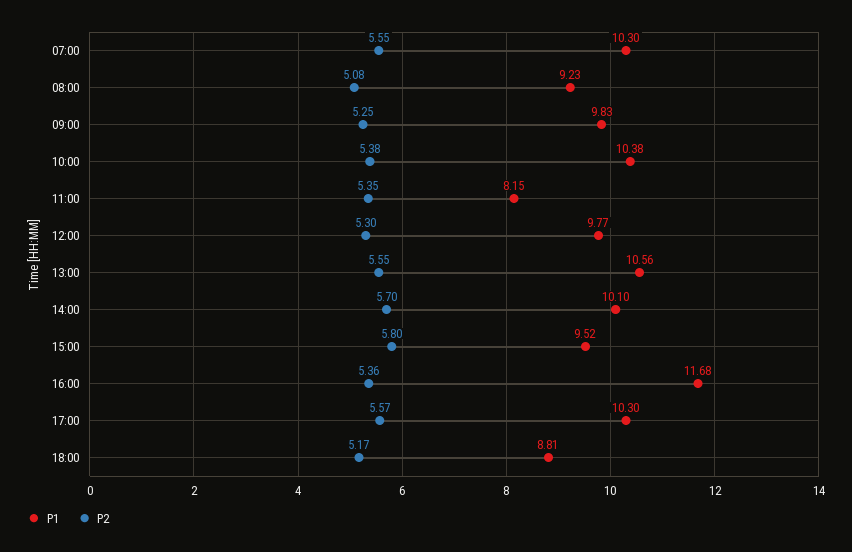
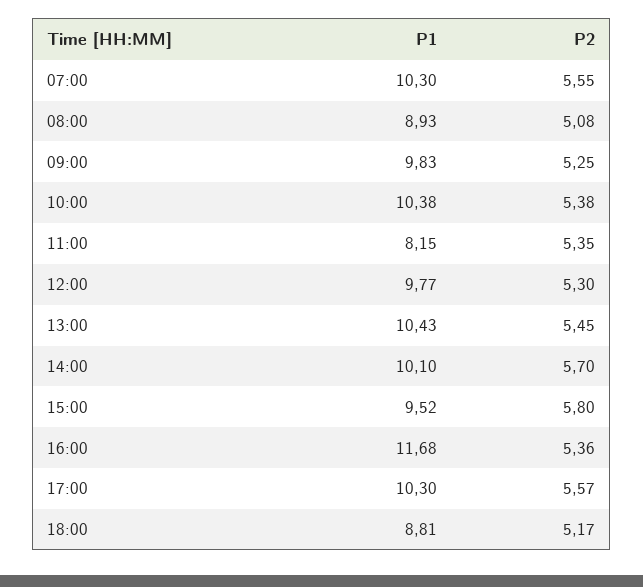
  {
    "P1": {
      "07:00": 10.3,
-     "08:00": 9.23,
+     "08:00": 8.93,
      "09:00": 9.83,
      "10:00": 10.38,
      "11:00": 8.15,
      "12:00": 9.77,
-     "13:00": 10.56,
+     "13:00": 10.43,
      "14:00": 10.1,
      "15:00": 9.52,
      "16:00": 11.68,
      "17:00": 10.3,
      "18:00": 8.81
    },
    "P2": {
      "07:00": 5.55,
      "08:00": 5.08,
      "09:00": 5.25,
      "10:00": 5.38,
      "11:00": 5.35,
      "12:00": 5.3,
-     "13:00": 5.55,
+     "13:00": 5.45,
      "14:00": 5.7,
      "15:00": 5.8,
      "16:00": 5.36,
      "17:00": 5.57,
      "18:00": 5.17
    }
  }

